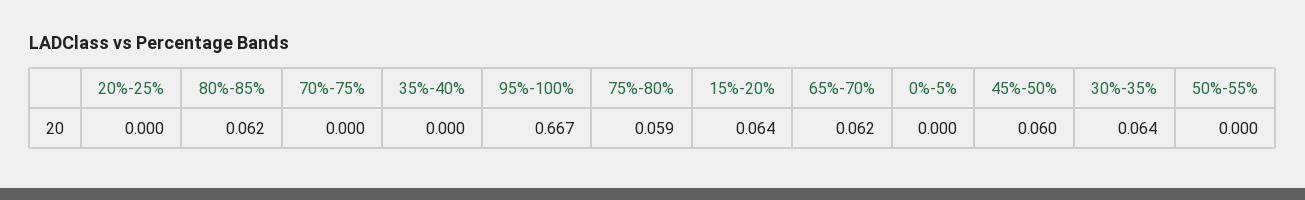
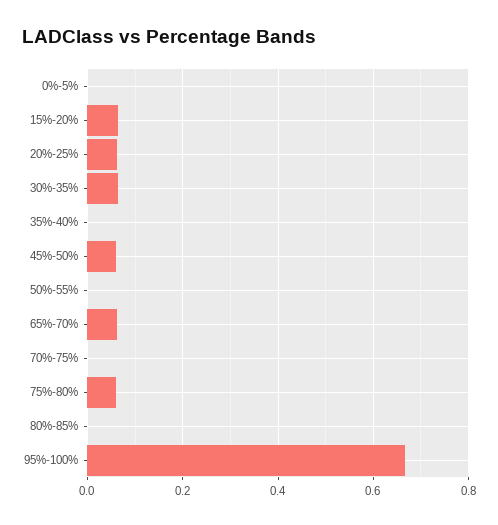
  {
-   "20%-25%": 0,
+   "20%-25%": 0.06,
-   "80%-85%": 0.062,
+   "80%-85%": 0,
    "70%-75%": 0,
    "35%-40%": 0,
    "95%-100%": 0.667,
    "75%-80%": 0.059,
    "15%-20%": 0.064,
    "65%-70%": 0.062,
    "0%-5%": 0,
    "45%-50%": 0.06,
    "30%-35%": 0.064,
    "50%-55%": 0
  }

